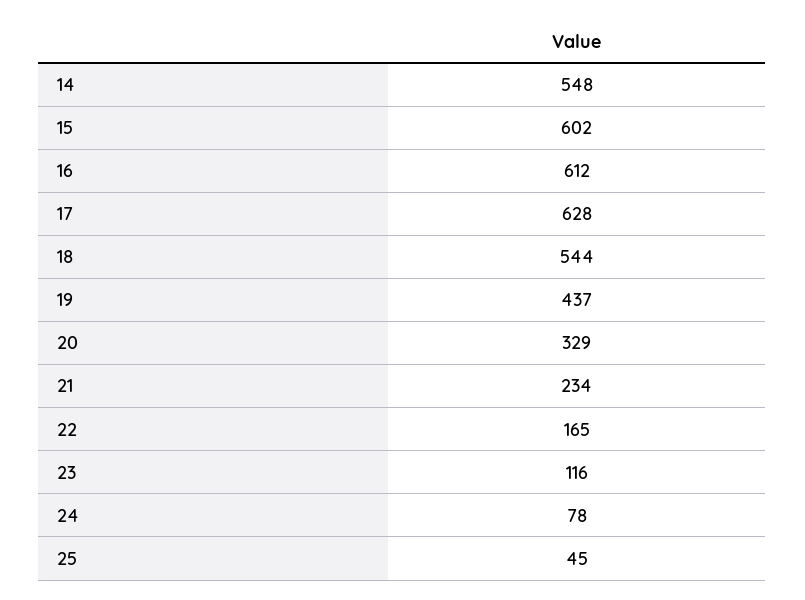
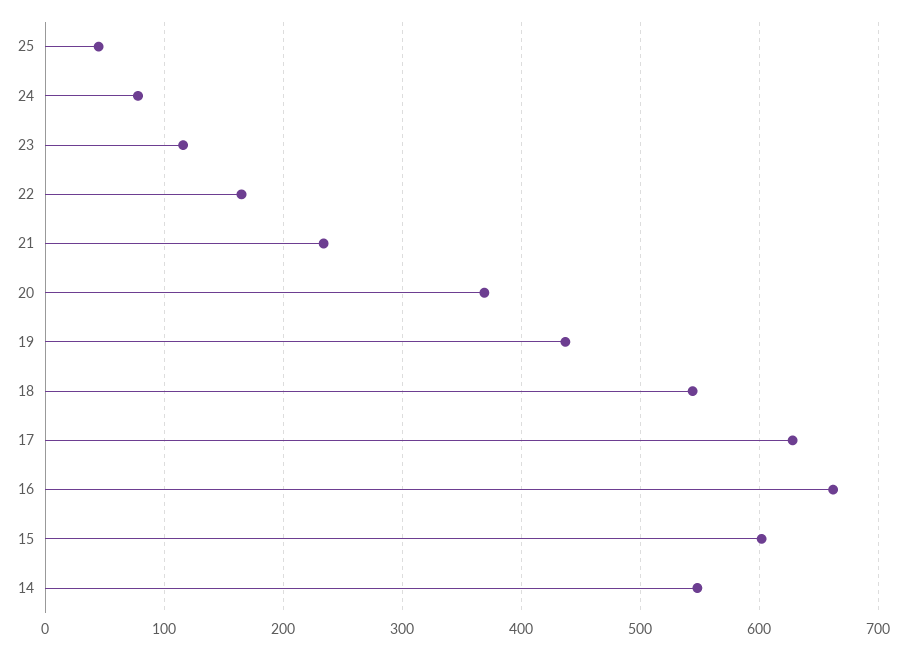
  {
    "14": 548,
    "15": 602,
-   "16": 612,
+   "16": 660,
    "17": 628,
    "18": 544,
    "19": 437,
-   "20": 329,
+   "20": 370,
    "21": 234,
    "22": 165,
    "23": 116,
    "24": 78,
    "25": 45
  }

